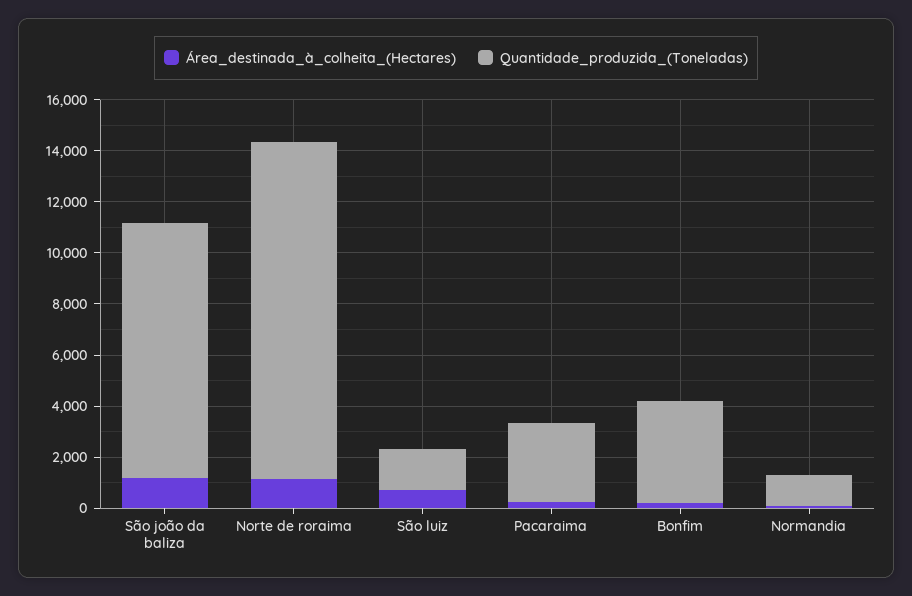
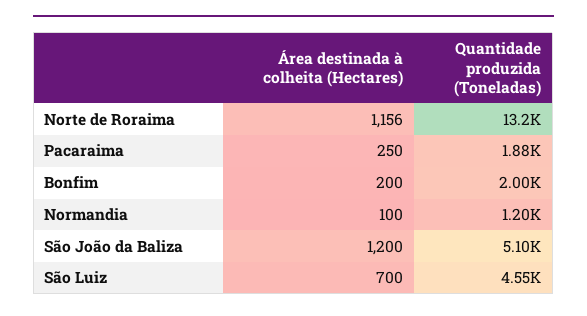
  {
    "Área_destinada_à_colheita_(Hectares)": {
      "São joão da baliza": 1200,
      "Norte de roraima": 1156,
      "São luiz": 700,
      "Pacaraima": 250,
      "Bonfim": 200,
      "Normandia": 100
    },
    "Quantidade_produzida_(Toneladas)": {
-     "São joão da baliza": 10000,
+     "São joão da baliza": 5100,
      "Norte de roraima": 13200,
-     "São luiz": 1500,
+     "São luiz": 4550,
-     "Pacaraima": 3000,
+     "Pacaraima": 1880,
-     "Bonfim": 4000,
+     "Bonfim": 2000,
      "Normandia": 1200
    }
  }

